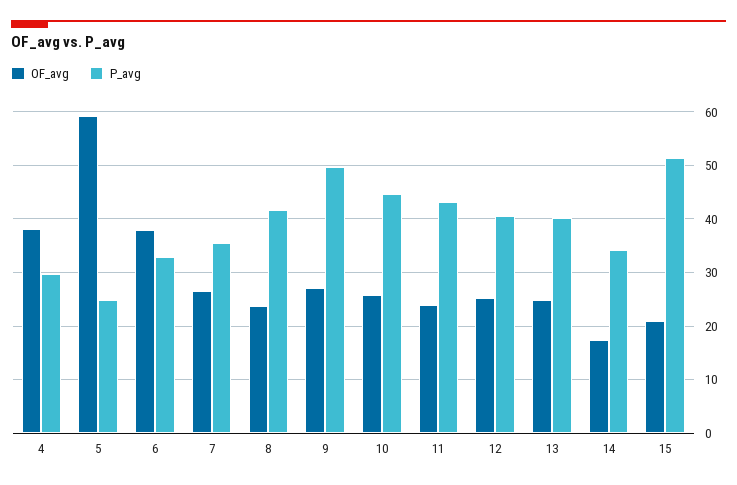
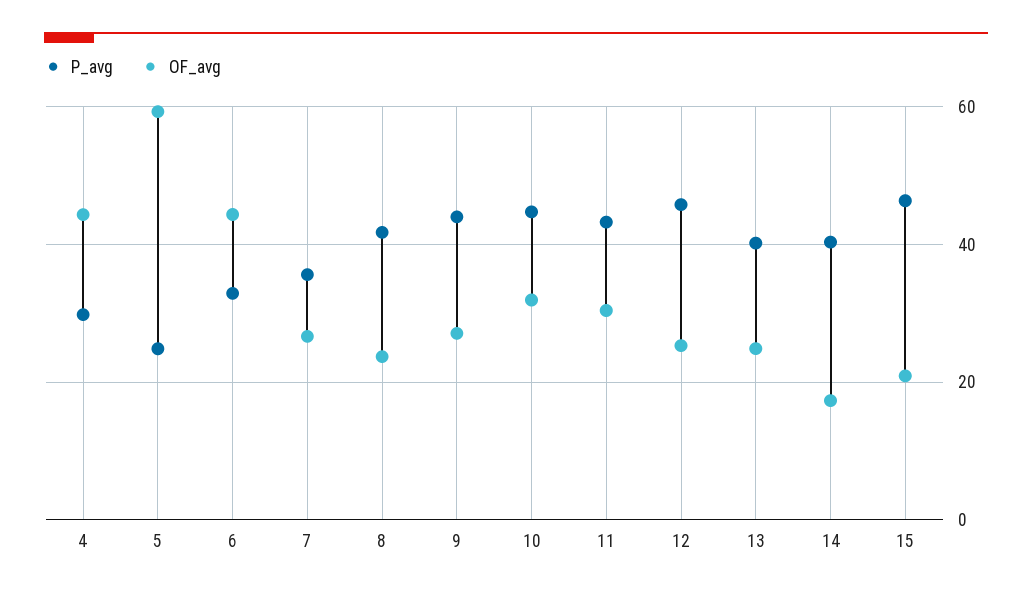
  {
    "OF_avg": {
-     "4": 38,
+     "4": 44,
      "5": 60,
-     "6": 38,
+     "6": 44,
      "7": 26,
      "8": 24,
      "9": 28,
-     "10": 26,
+     "10": 32,
-     "11": 24,
+     "11": 30,
      "12": 26,
      "13": 24,
      "14": 18,
      "15": 20
    },
    "P_avg": {
      "4": 30,
      "5": 24,
      "6": 32,
      "7": 36,
      "8": 42,
-     "9": 50,
+     "9": 44,
      "10": 44,
      "11": 44,
-     "12": 40,
+     "12": 46,
      "13": 40,
-     "14": 34,
+     "14": 40,
-     "15": 52
+     "15": 46
    }
  }

